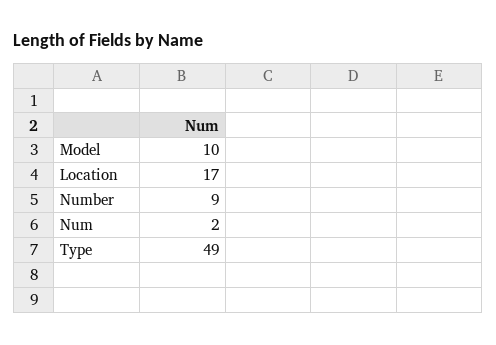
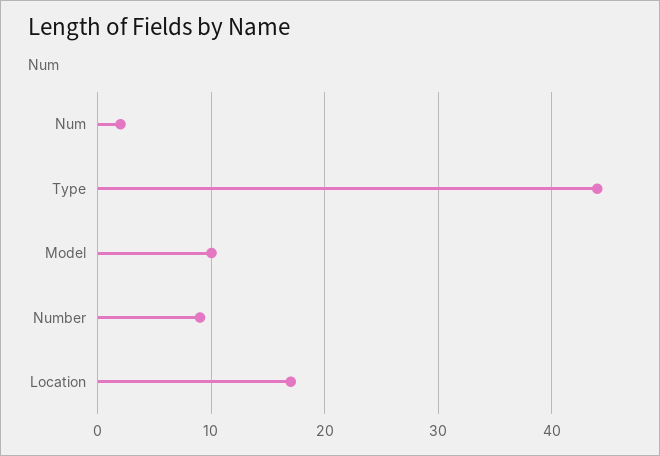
  {
    "Model": 10,
    "Location": 17,
    "Number": 9,
    "Num": 2,
-   "Type": 49
+   "Type": 44
  }

